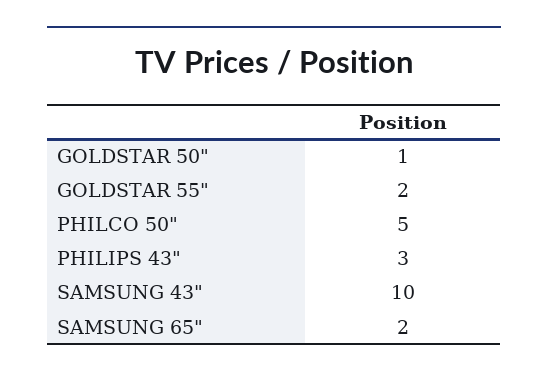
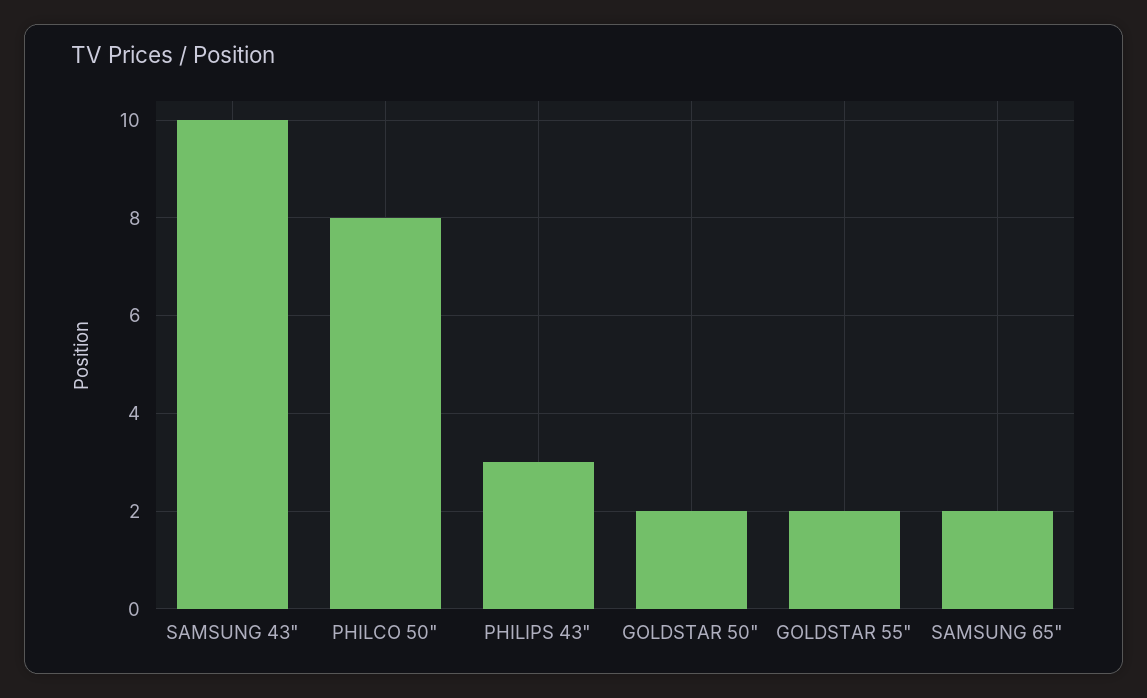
  {
-   "GOLDSTAR 50\"": 1,
+   "GOLDSTAR 50\"": 2,
    "GOLDSTAR 55\"": 2,
-   "PHILCO 50\"": 5,
+   "PHILCO 50\"": 8,
    "PHILIPS 43\"": 3,
    "SAMSUNG 43\"": 10,
    "SAMSUNG 65\"": 2
  }

